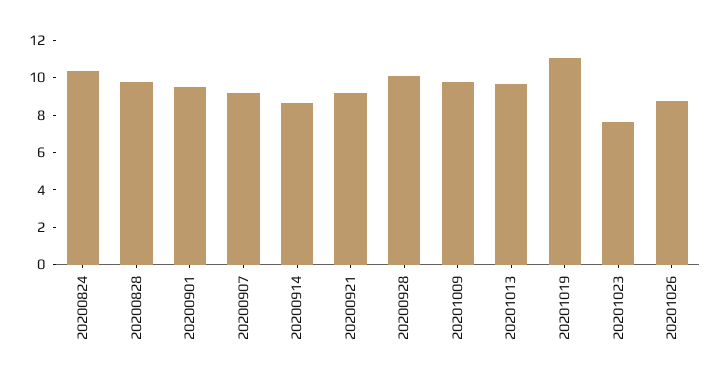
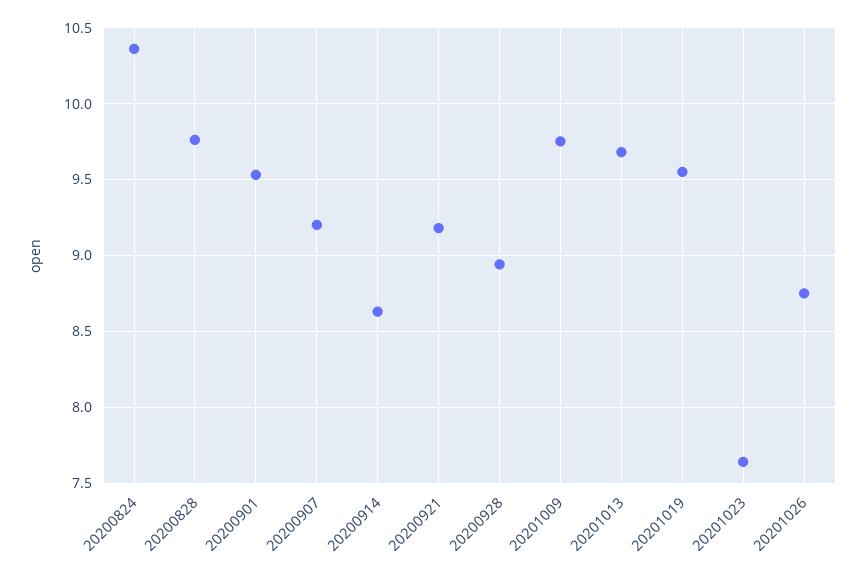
  {
    "20200824": 10.35,
    "20200828": 9.75,
    "20200901": 9.55,
    "20200907": 9.2,
    "20200914": 8.65,
    "20200921": 9.2,
-   "20200928": 10,
+   "20200928": 8.95,
    "20201009": 9.75,
    "20201013": 9.7,
-   "20201019": 11,
+   "20201019": 9.55,
    "20201023": 7.65,
    "20201026": 8.75
  }

